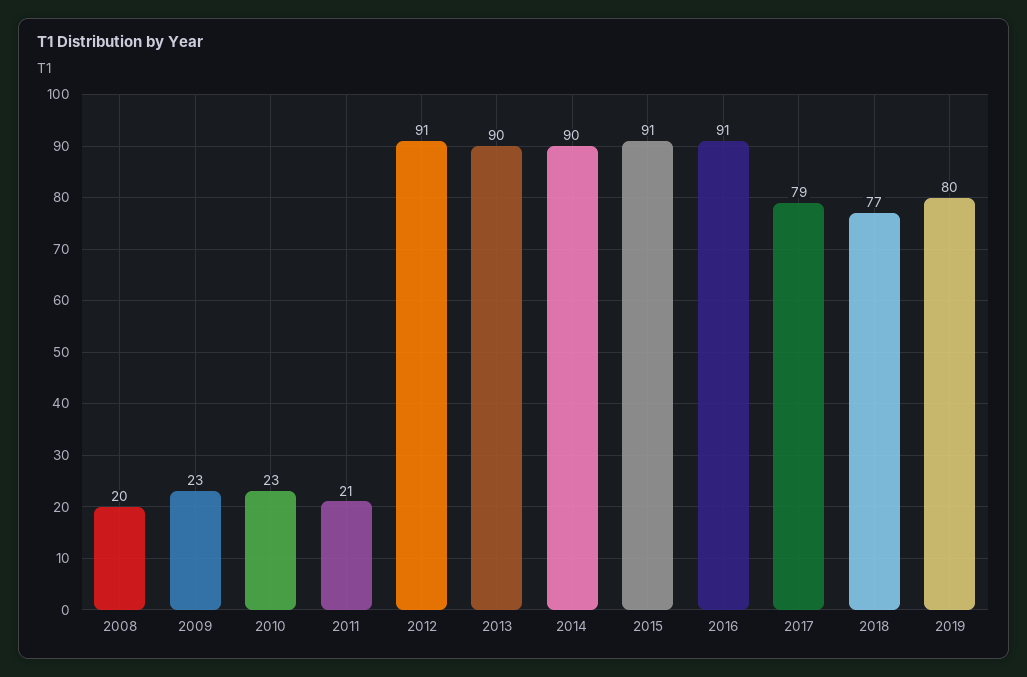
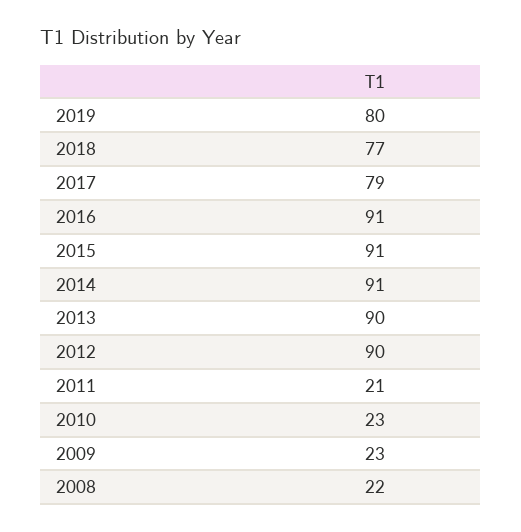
  {
-   "2008": 20,
+   "2008": 22,
    "2009": 23,
    "2010": 23,
    "2011": 21,
-   "2012": 91,
+   "2012": 90,
    "2013": 90,
-   "2014": 90,
+   "2014": 91,
    "2015": 91,
    "2016": 91,
    "2017": 79,
    "2018": 77,
    "2019": 80
  }

